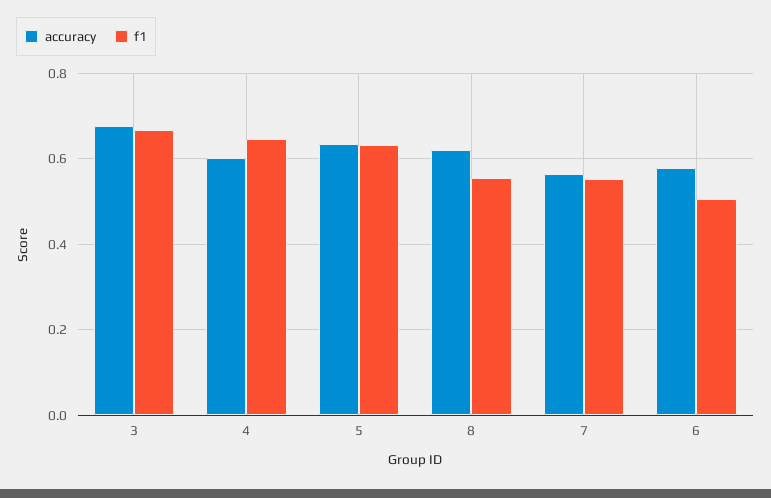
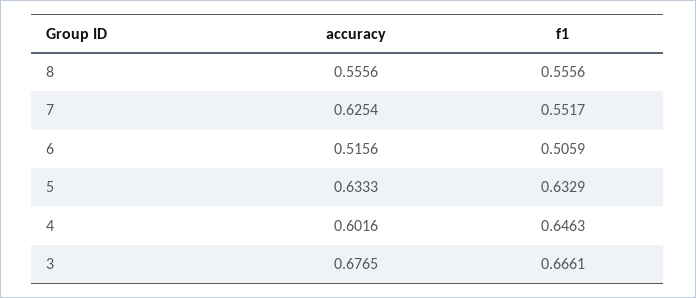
  {
    "accuracy": {
      "3": 0.6765,
      "4": 0.6016,
      "5": 0.6333,
-     "8": 0.62,
+     "8": 0.5556,
-     "7": 0.56,
+     "7": 0.6254,
-     "6": 0.58
+     "6": 0.5156
    },
    "f1": {
      "3": 0.6661,
      "4": 0.6463,
      "5": 0.6329,
      "8": 0.5556,
      "7": 0.5517,
      "6": 0.5059
    }
  }

